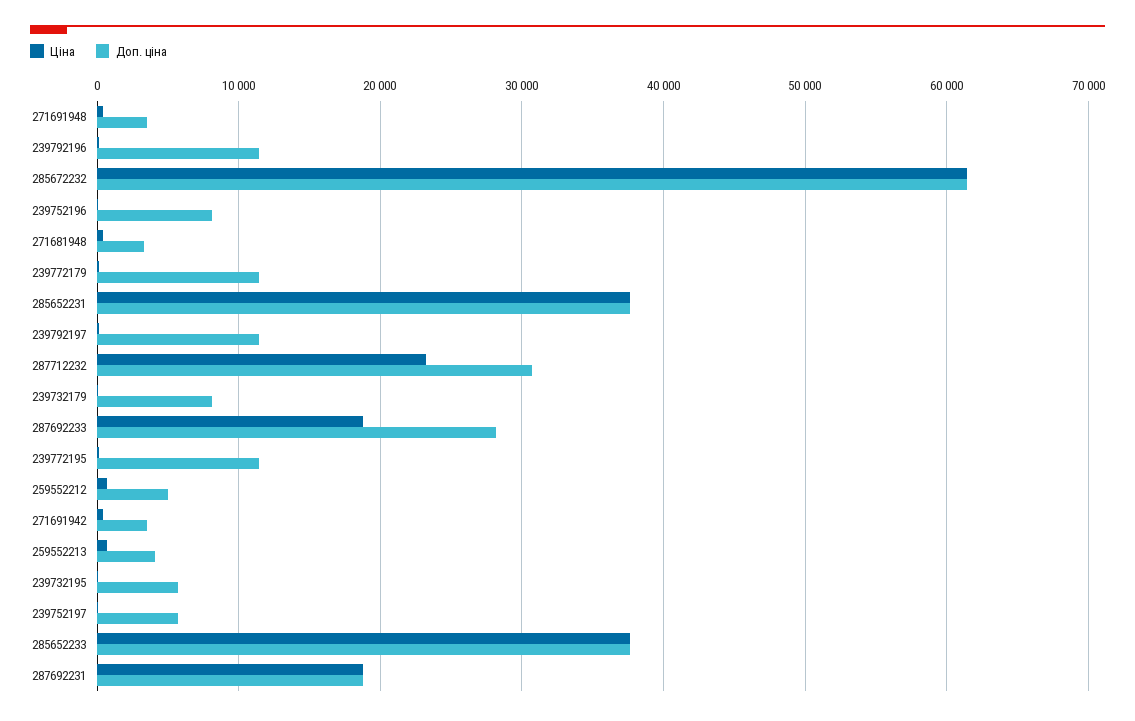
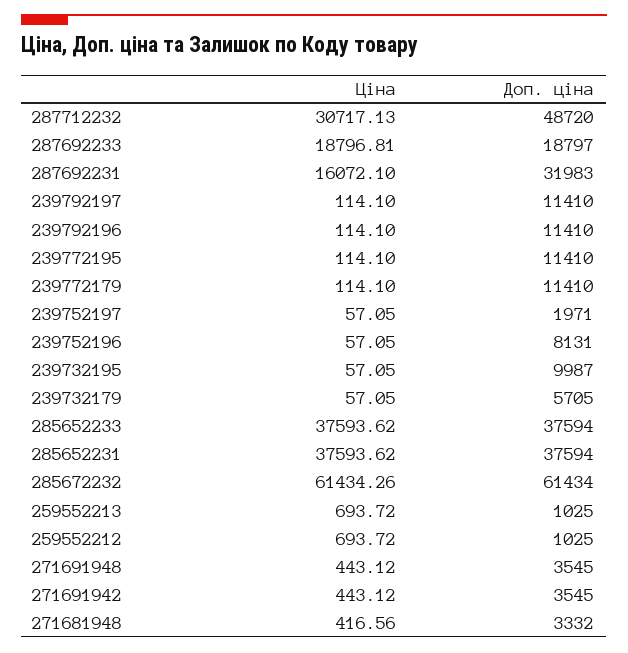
  {
    "Ціна": {
      "271691948": 443.12,
      "239792196": 114.1,
      "285672232": 61434.26,
      "239752196": 57.05,
      "271681948": 416.56,
      "239772179": 114.1,
      "285652231": 37593.62,
      "239792197": 114.1,
-     "287712232": 23000,
+     "287712232": 30717.13,
      "239732179": 57.05,
      "287692233": 18796.81,
      "239772195": 114.1,
      "259552212": 693.72,
      "271691942": 443.12,
      "259552213": 693.72,
      "239732195": 57.05,
      "239752197": 57.05,
      "285652233": 37593.62,
-     "287692231": 19000
+     "287692231": 16072.1
    },
    "Доп. ціна": {
      "271691948": 3545,
      "239792196": 11410,
      "285672232": 61434,
      "239752196": 8131,
      "271681948": 3332,
      "239772179": 11410,
      "285652231": 37594,
      "239792197": 11410,
-     "287712232": 31000,
+     "287712232": 48720,
-     "239732179": 8000,
+     "239732179": 5705,
-     "287692233": 28000,
+     "287692233": 18797,
      "239772195": 11410,
-     "259552212": 5000,
+     "259552212": 1025,
      "271691942": 3545,
-     "259552213": 4000,
+     "259552213": 1025,
-     "239732195": 6000,
+     "239732195": 9987,
-     "239752197": 6000,
+     "239752197": 1971,
      "285652233": 37594,
-     "287692231": 19000
+     "287692231": 31983
    }
  }

